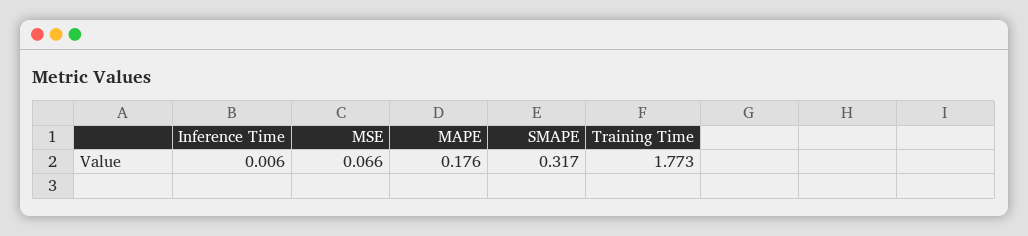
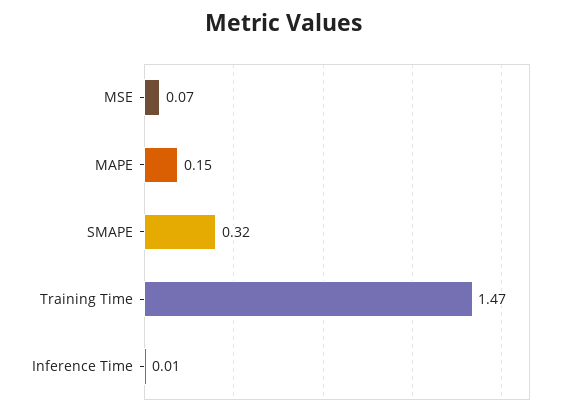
  {
    "Inference Time": 0.006,
    "MSE": 0.066,
-   "MAPE": 0.176,
+   "MAPE": 0.15,
    "SMAPE": 0.317,
-   "Training Time": 1.773
+   "Training Time": 1.47
  }

